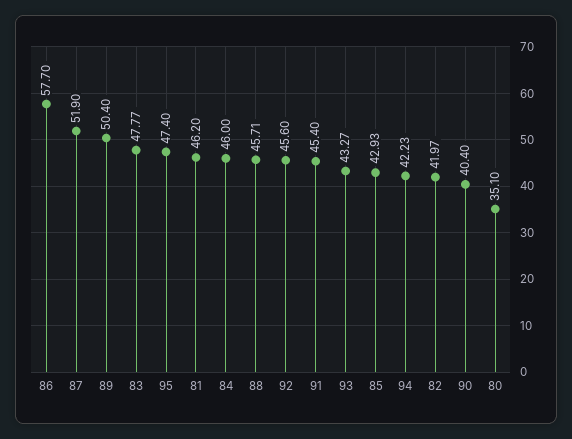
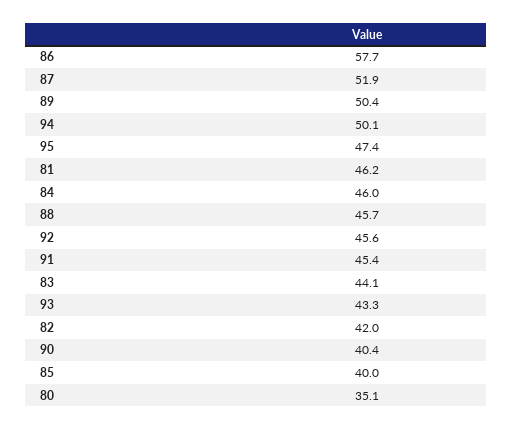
  {
    "86": 57.7,
    "87": 51.9,
    "89": 50.4,
-   "83": 47.77,
+   "83": 44.1,
    "95": 47.4,
    "81": 46.2,
    "84": 46,
    "88": 45.71,
    "92": 45.6,
    "91": 45.4,
    "93": 43.27,
-   "85": 42.93,
+   "85": 40,
-   "94": 42.23,
+   "94": 50.1,
    "82": 41.97,
    "90": 40.4,
    "80": 35.1
  }

